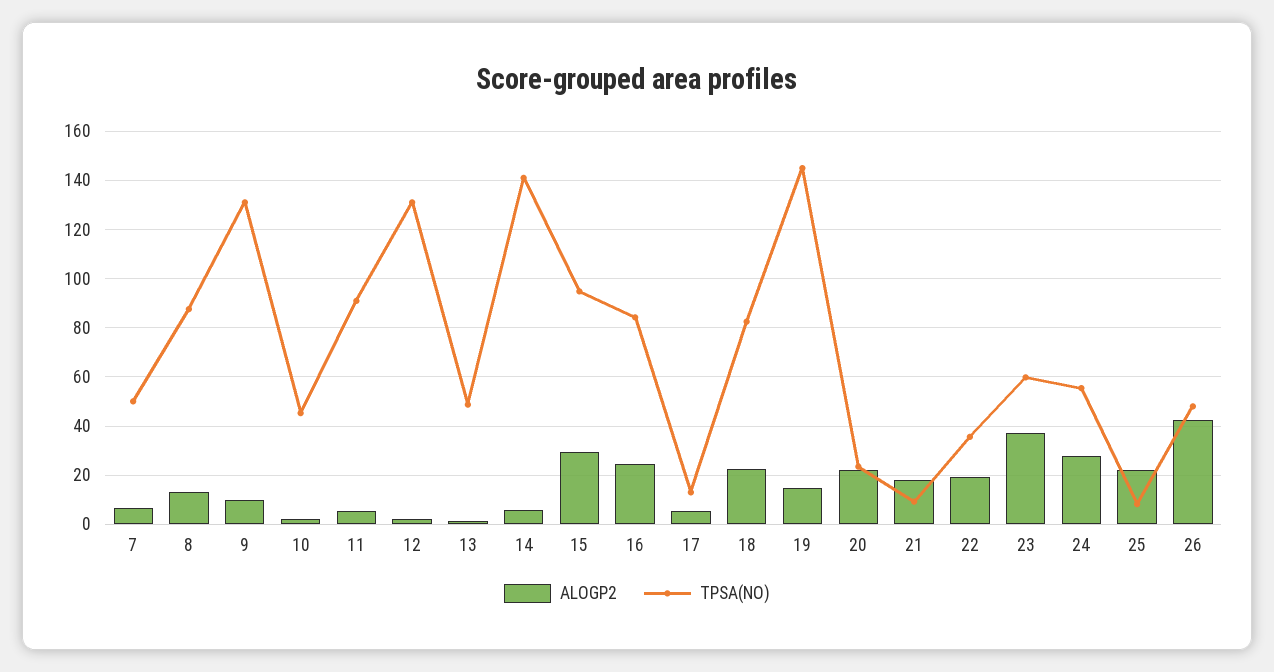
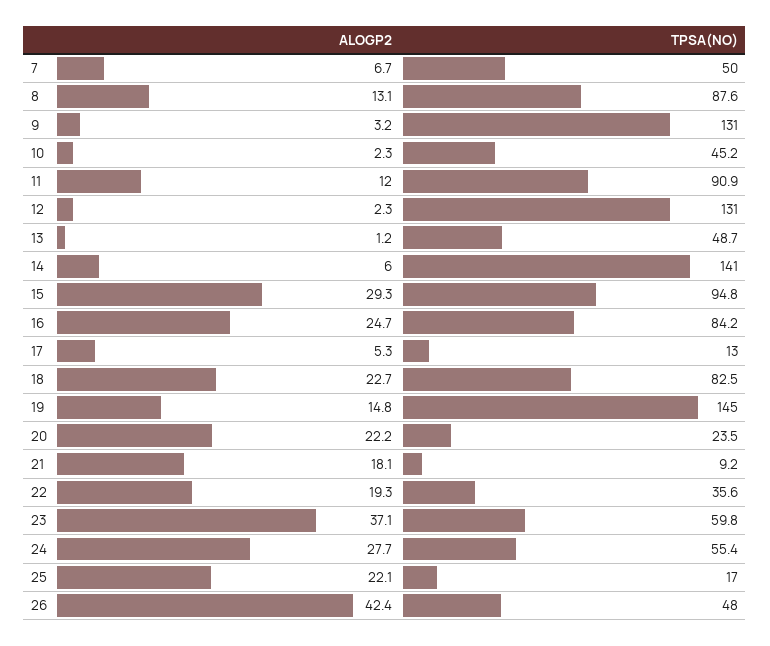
  {
    "ALOGP2": {
      "7": 6.7,
      "8": 13.1,
-     "9": 10,
+     "9": 3.2,
      "10": 2.3,
-     "11": 5,
+     "11": 12,
      "12": 2.3,
      "13": 1.2,
      "14": 6,
      "15": 29.3,
      "16": 24.7,
      "17": 5.3,
      "18": 22.7,
      "19": 14.8,
      "20": 22.2,
      "21": 18.1,
      "22": 19.3,
      "23": 37.1,
      "24": 27.7,
      "25": 22.1,
      "26": 42.4
    },
    "TPSA(NO)": {
      "7": 50,
      "8": 87.6,
      "9": 131,
      "10": 45.2,
      "11": 90.9,
      "12": 131,
      "13": 48.7,
      "14": 141,
      "15": 94.8,
      "16": 84.2,
      "17": 13,
      "18": 82.5,
      "19": 145,
      "20": 23.5,
      "21": 9.2,
      "22": 35.6,
      "23": 59.8,
      "24": 55.4,
-     "25": 7.5,
+     "25": 17,
      "26": 48
    }
  }

